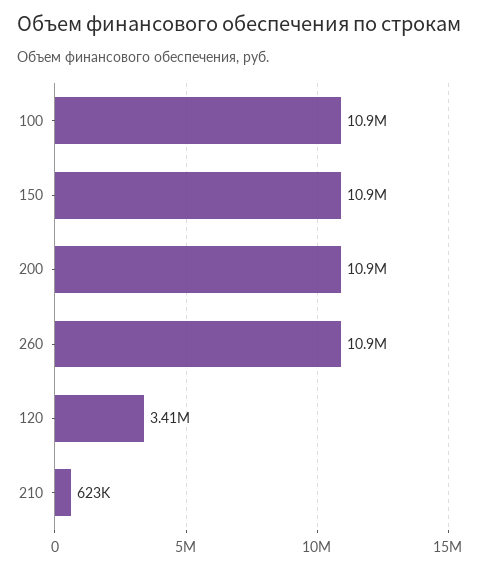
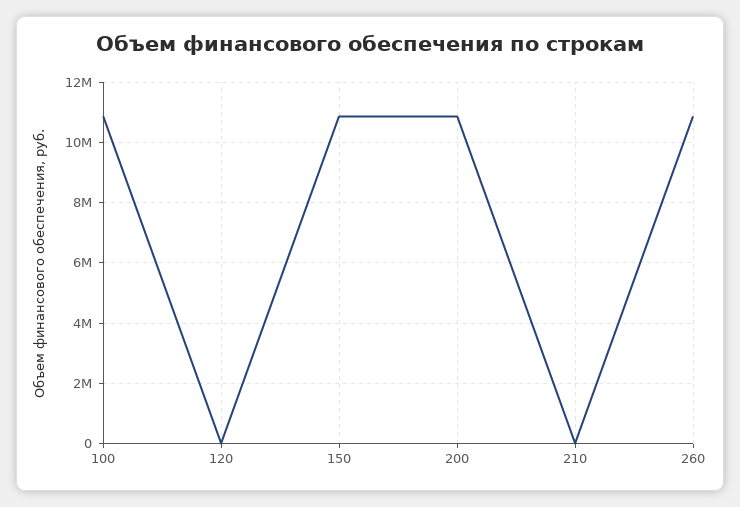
  {
    "100": 10900000,
    "150": 10900000,
    "200": 10900000,
    "260": 10900000,
-   "120": 3410000,
+   "120": 0,
-   "210": 623000
+   "210": 0
  }

